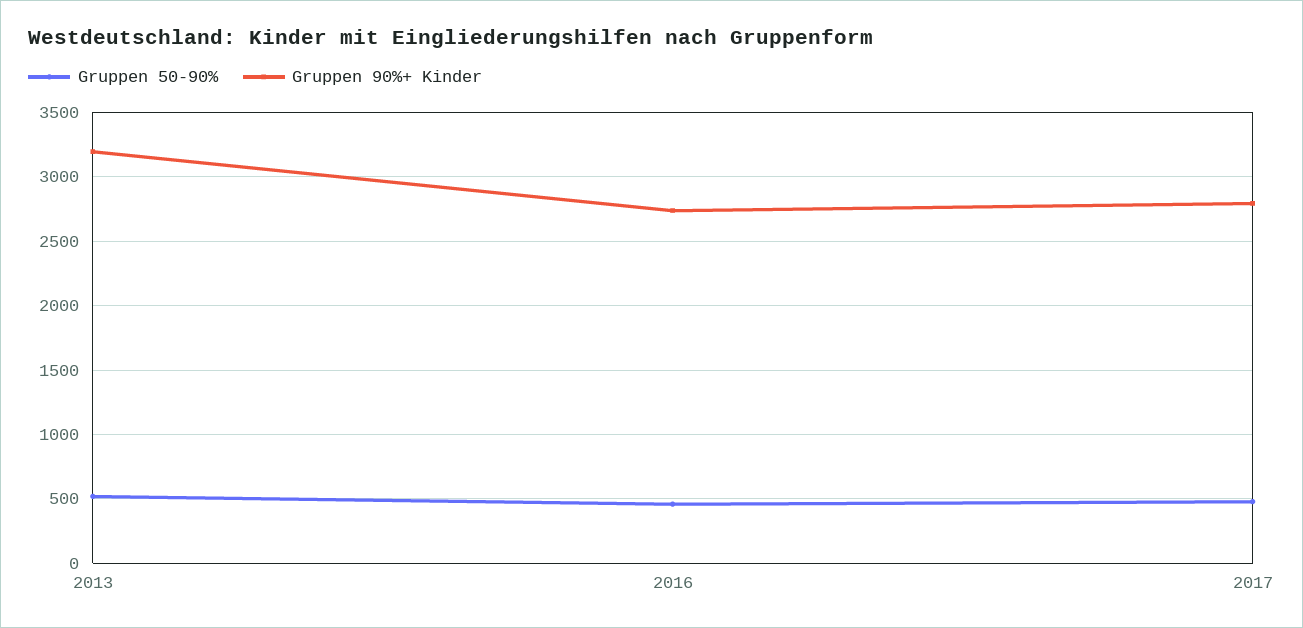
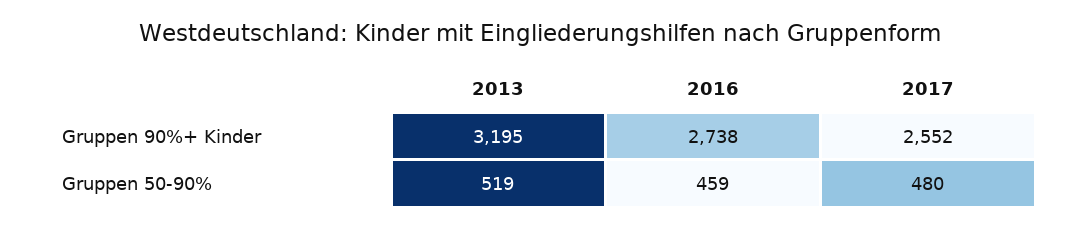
  {
    "Gruppen 50-90%": {
      "2013": 519,
      "2016": 459,
      "2017": 480
    },
    "Gruppen 90%+ Kinder": {
      "2013": 3195,
      "2016": 2738,
-     "2017": 2800
+     "2017": 2552
    }
  }

